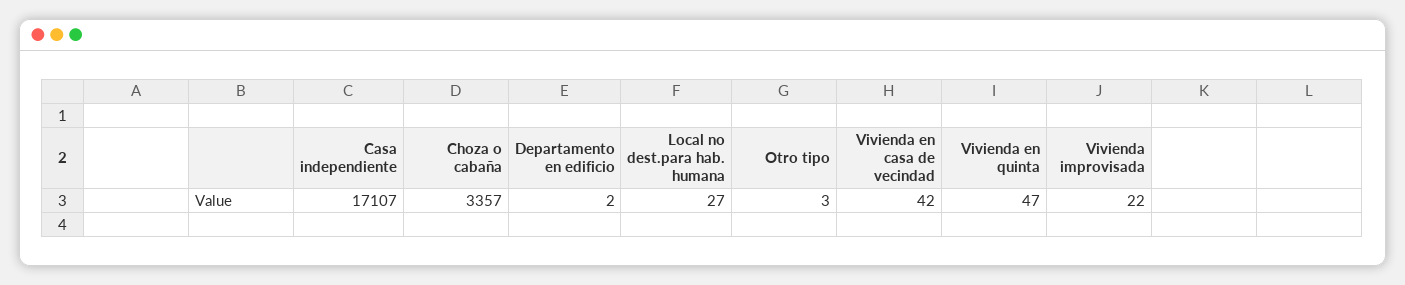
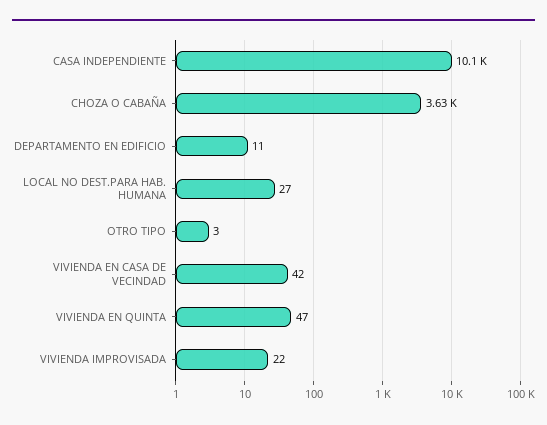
  {
-   "Casa independiente": 17107,
+   "Casa independiente": 10100,
-   "Choza o cabaña": 3357,
+   "Choza o cabaña": 3630,
-   "Departamento en edificio": 2,
+   "Departamento en edificio": 11,
    "Local no dest.para hab. humana": 27,
    "Otro tipo": 3,
    "Vivienda en casa de vecindad": 42,
    "Vivienda en quinta": 47,
    "Vivienda improvisada": 22
  }

